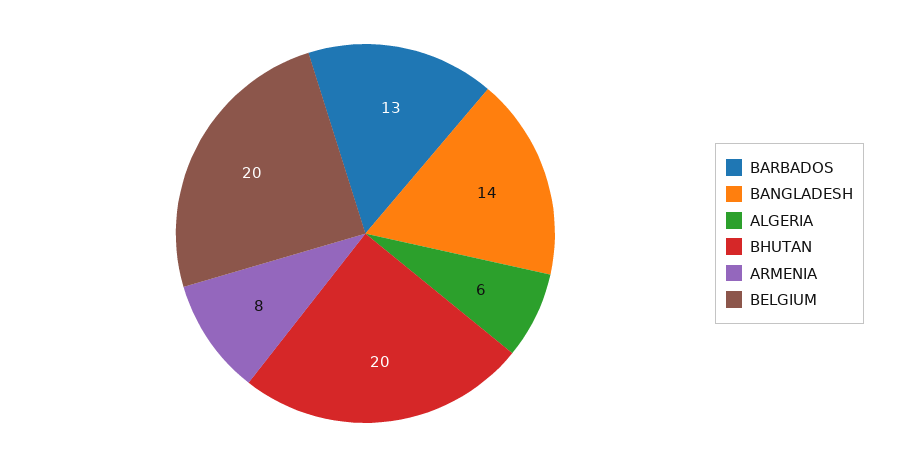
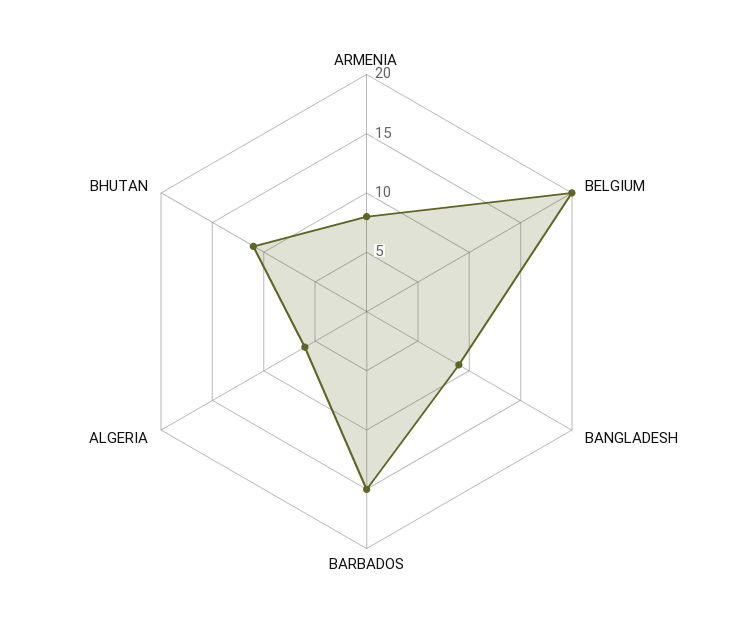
  {
-   "BARBADOS": 13,
+   "BARBADOS": 15,
-   "BANGLADESH": 14,
+   "BANGLADESH": 9,
    "ALGERIA": 6,
-   "BHUTAN": 20,
+   "BHUTAN": 11,
    "ARMENIA": 8,
    "BELGIUM": 20
  }

